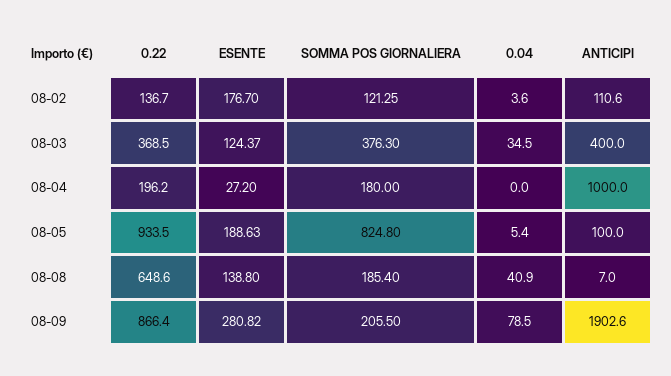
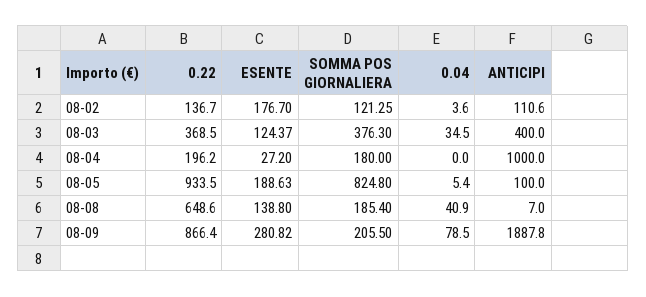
  {
    "0.22": {
      "08-02": 136.7,
      "08-03": 368.5,
      "08-04": 196.2,
      "08-05": 933.5,
      "08-08": 648.6,
      "08-09": 866.4
    },
    "ESENTE": {
      "08-02": 176.7,
      "08-03": 124.37,
      "08-04": 27.2,
      "08-05": 188.63,
      "08-08": 138.8,
      "08-09": 280.82
    },
    "SOMMA POS GIORNALIERA": {
      "08-02": 121.25,
      "08-03": 376.3,
      "08-04": 180,
      "08-05": 824.8,
      "08-08": 185.4,
      "08-09": 205.5
    },
    "0.04": {
      "08-02": 3.6,
      "08-03": 34.5,
      "08-04": 0,
      "08-05": 5.4,
      "08-08": 40.9,
      "08-09": 78.5
    },
    "ANTICIPI": {
      "08-02": 110.6,
      "08-03": 400,
      "08-04": 1000,
      "08-05": 100,
      "08-08": 7,
-     "08-09": 1902.6
+     "08-09": 1887.8
    }
  }

